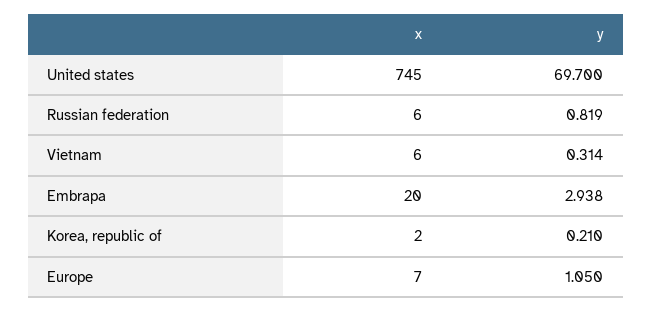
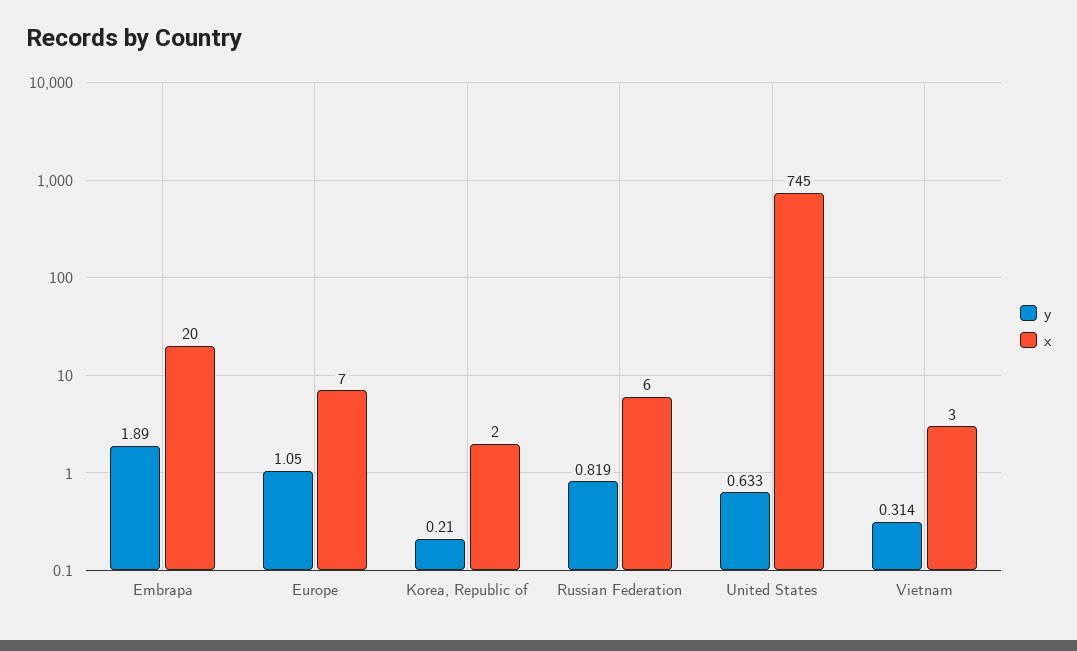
  {
    "x": {
      "United states": 745,
      "Russian federation": 6,
-     "Vietnam": 6,
+     "Vietnam": 3,
      "Embrapa": 20,
      "Korea, republic of": 2,
      "Europe": 7
    },
    "y": {
-     "United states": 69.7,
+     "United states": 0.633,
      "Russian federation": 0.819,
      "Vietnam": 0.314,
-     "Embrapa": 2.938,
+     "Embrapa": 1.89,
      "Korea, republic of": 0.21,
      "Europe": 1.05
    }
  }

